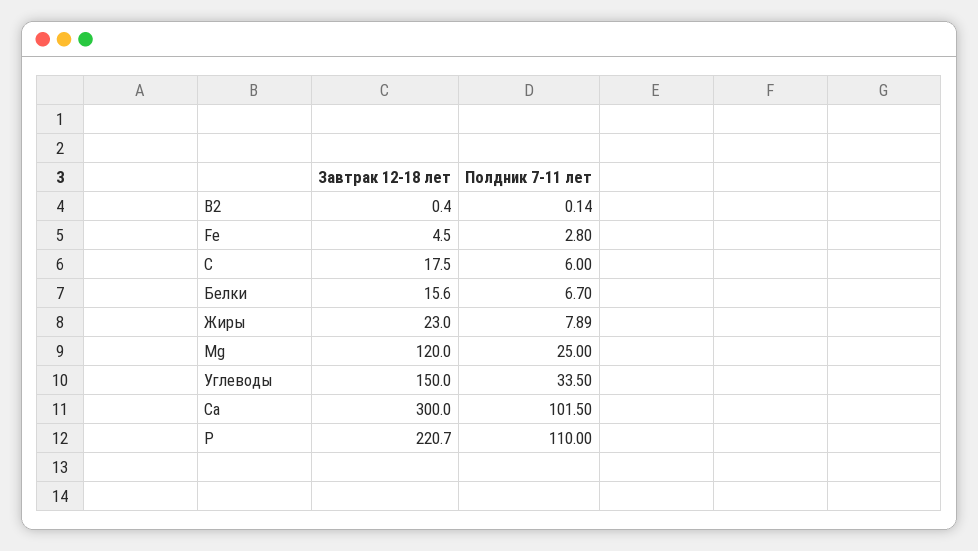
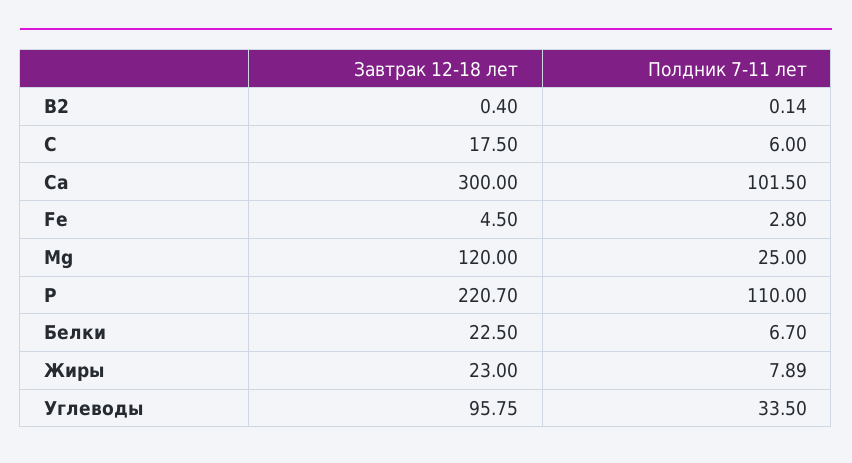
  {
    "Завтрак 12-18 лет": {
      "B2": 0.4,
      "Fe": 4.5,
      "C": 17.5,
-     "Белки": 15.6,
+     "Белки": 22.5,
      "Жиры": 23,
      "Mg": 120,
-     "Углеводы": 150,
+     "Углеводы": 95.75,
      "Ca": 300,
      "P": 220.7
    },
    "Полдник 7-11 лет": {
      "B2": 0.14,
      "Fe": 2.8,
      "C": 6,
      "Белки": 6.7,
      "Жиры": 7.89,
      "Mg": 25,
      "Углеводы": 33.5,
      "Ca": 101.5,
      "P": 110
    }
  }

